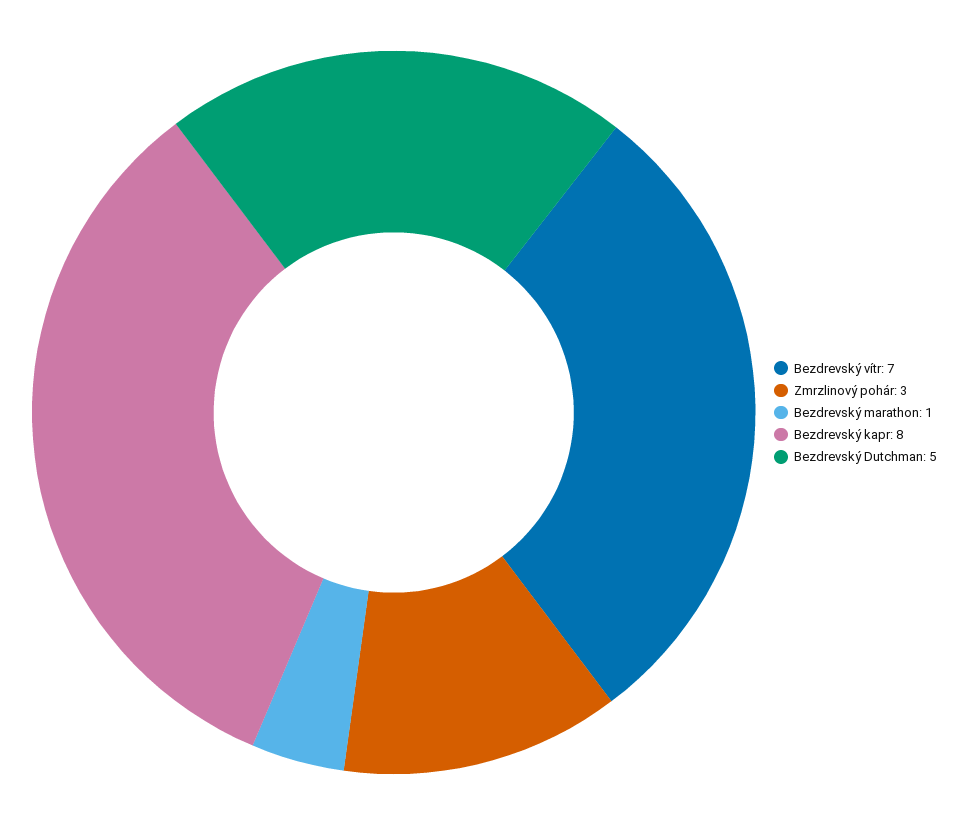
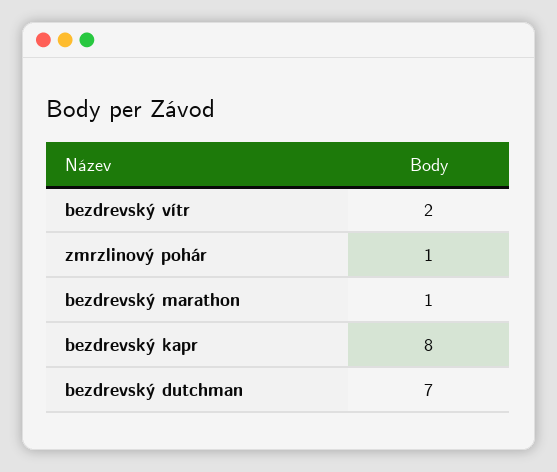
  {
-   "Bezdrevský vítr": 7,
+   "Bezdrevský vítr": 2,
-   "Zmrzlinový pohár": 3,
+   "Zmrzlinový pohár": 1,
    "Bezdrevský marathon": 1,
    "Bezdrevský kapr": 8,
-   "Bezdrevský Dutchman": 5
+   "Bezdrevský Dutchman": 7
  }

